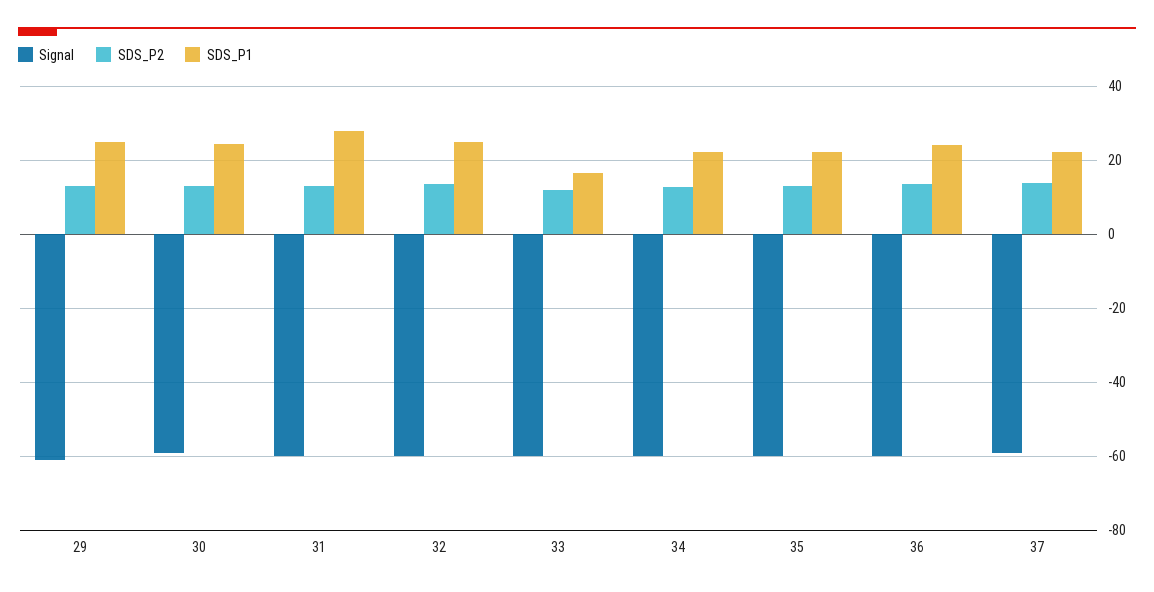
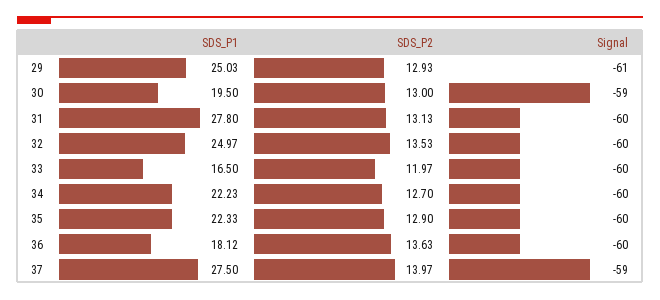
  {
    "Signal": {
      "29": -61,
      "30": -59,
      "31": -60,
      "32": -60,
      "33": -60,
      "34": -60,
      "35": -60,
      "36": -60,
      "37": -59
    },
    "SDS_P2": {
      "29": 12.93,
      "30": 13,
      "31": 13.13,
      "32": 13.53,
      "33": 11.97,
      "34": 12.7,
      "35": 12.9,
      "36": 13.63,
      "37": 13.97
    },
    "SDS_P1": {
      "29": 25.03,
-     "30": 24,
+     "30": 19.5,
      "31": 27.8,
      "32": 24.97,
      "33": 16.5,
      "34": 22.23,
      "35": 22.33,
-     "36": 24,
+     "36": 18.12,
-     "37": 22
+     "37": 27.5
    }
  }

